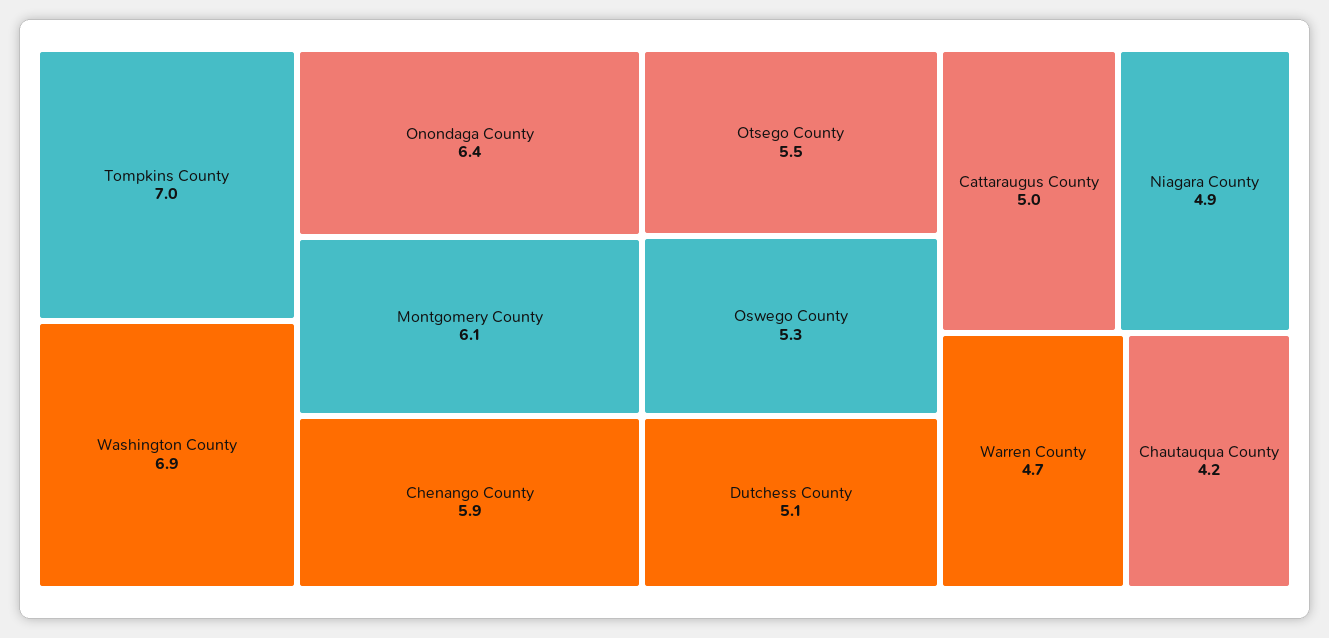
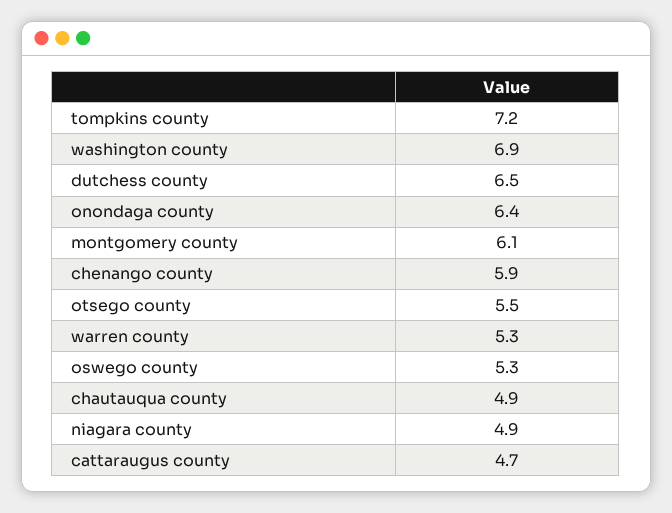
  {
-   "Tompkins County": 7,
+   "Tompkins County": 7.2,
    "Washington County": 6.9,
    "Onondaga County": 6.4,
    "Montgomery County": 6.1,
    "Chenango County": 5.9,
    "Otsego County": 5.5,
    "Oswego County": 5.3,
-   "Dutchess County": 5.1,
+   "Dutchess County": 6.5,
-   "Cattaraugus County": 5,
+   "Cattaraugus County": 4.7,
    "Niagara County": 4.9,
-   "Warren County": 4.7,
+   "Warren County": 5.3,
-   "Chautauqua County": 4.2
+   "Chautauqua County": 4.9
  }

